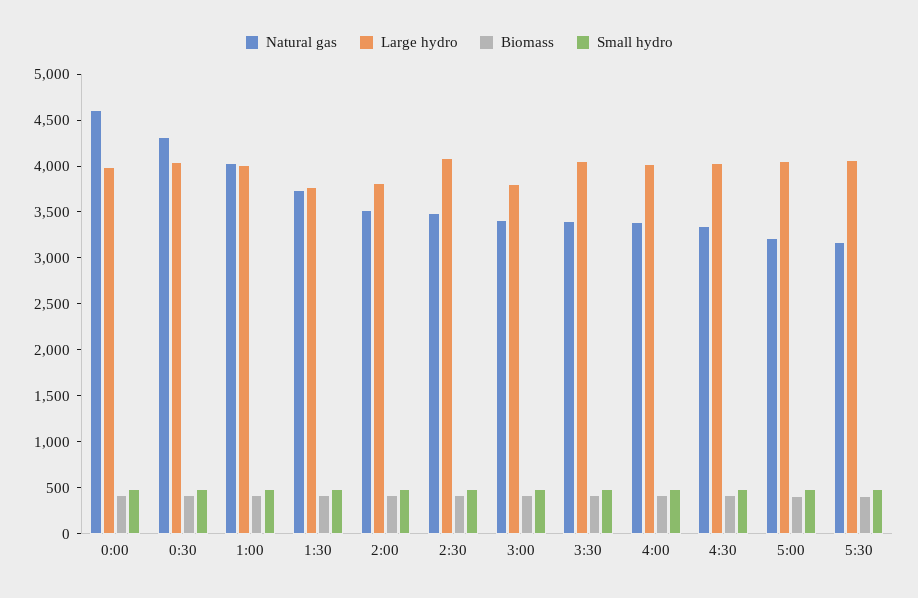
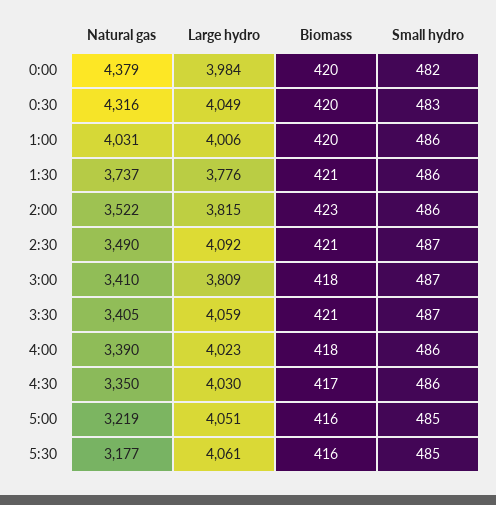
  {
    "Natural gas": {
-     "0:00": 4600,
+     "0:00": 4379,
      "0:30": 4316,
      "1:00": 4031,
      "1:30": 3737,
      "2:00": 3522,
      "2:30": 3490,
      "3:00": 3410,
      "3:30": 3405,
      "4:00": 3390,
      "4:30": 3350,
      "5:00": 3219,
      "5:30": 3177
    },
    "Large hydro": {
      "0:00": 3984,
      "0:30": 4049,
      "1:00": 4006,
      "1:30": 3776,
      "2:00": 3815,
      "2:30": 4092,
      "3:00": 3809,
      "3:30": 4059,
      "4:00": 4023,
      "4:30": 4030,
      "5:00": 4051,
      "5:30": 4061
    },
    "Biomass": {
      "0:00": 420,
      "0:30": 420,
      "1:00": 420,
      "1:30": 421,
      "2:00": 423,
      "2:30": 421,
      "3:00": 418,
      "3:30": 421,
      "4:00": 418,
      "4:30": 417,
      "5:00": 416,
      "5:30": 416
    },
    "Small hydro": {
      "0:00": 482,
      "0:30": 483,
      "1:00": 486,
      "1:30": 486,
      "2:00": 486,
      "2:30": 487,
      "3:00": 487,
      "3:30": 487,
      "4:00": 486,
      "4:30": 486,
      "5:00": 485,
      "5:30": 485
    }
  }

